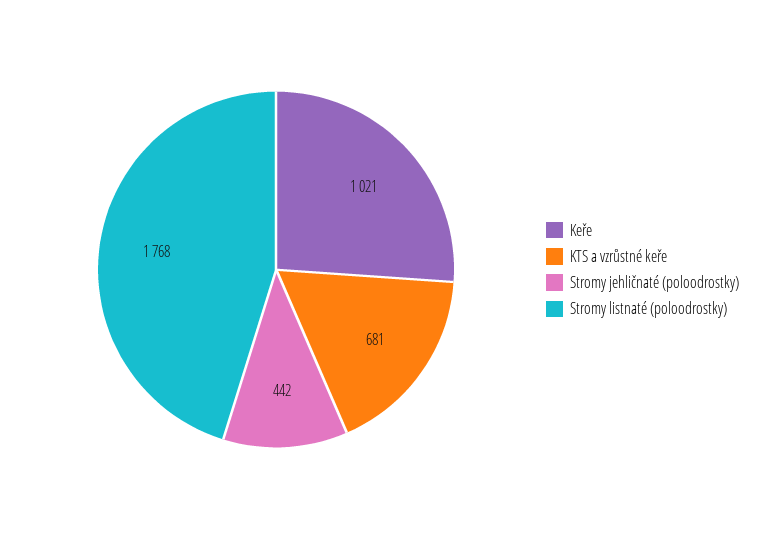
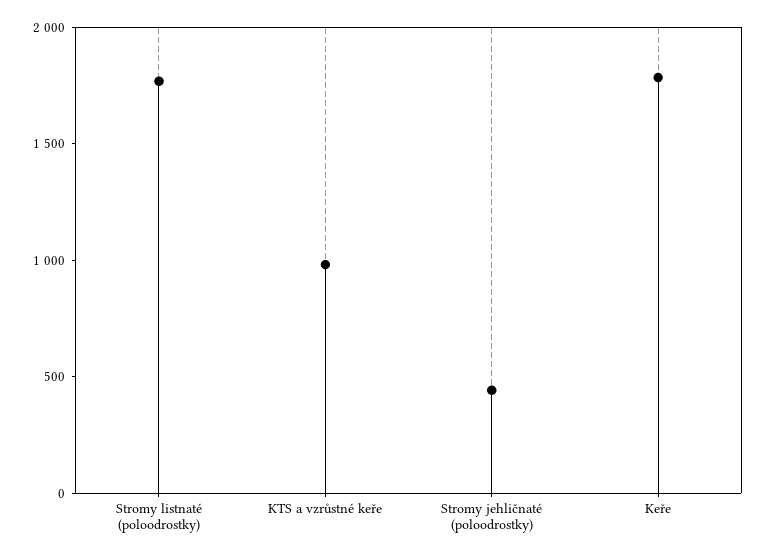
  {
-   "Keře": 1021,
+   "Keře": 1800,
-   "KTS a vzrůstné keře": 681,
+   "KTS a vzrůstné keře": 1000,
    "Stromy jehličnaté (poloodrostky)": 442,
    "Stromy listnaté (poloodrostky)": 1768
  }

